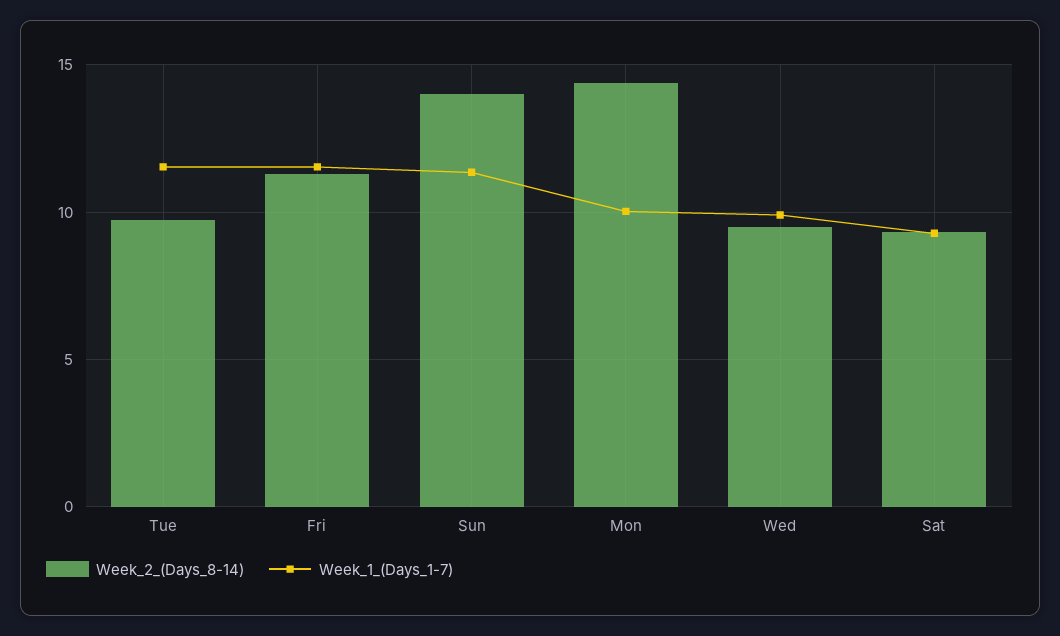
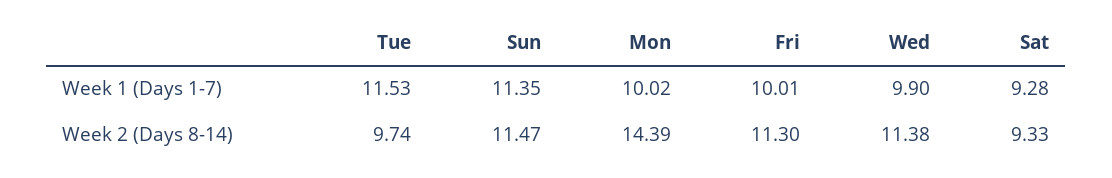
  {
    "Week_2_(Days_8-14)": {
      "Tue": 9.74,
      "Fri": 11.3,
-     "Sun": 14,
+     "Sun": 11.47,
      "Mon": 14.39,
-     "Wed": 9.5,
+     "Wed": 11.38,
      "Sat": 9.33
    },
    "Week_1_(Days_1-7)": {
      "Tue": 11.53,
-     "Fri": 11.5,
+     "Fri": 10.01,
      "Sun": 11.35,
      "Mon": 10.02,
      "Wed": 9.9,
      "Sat": 9.28
    }
  }

